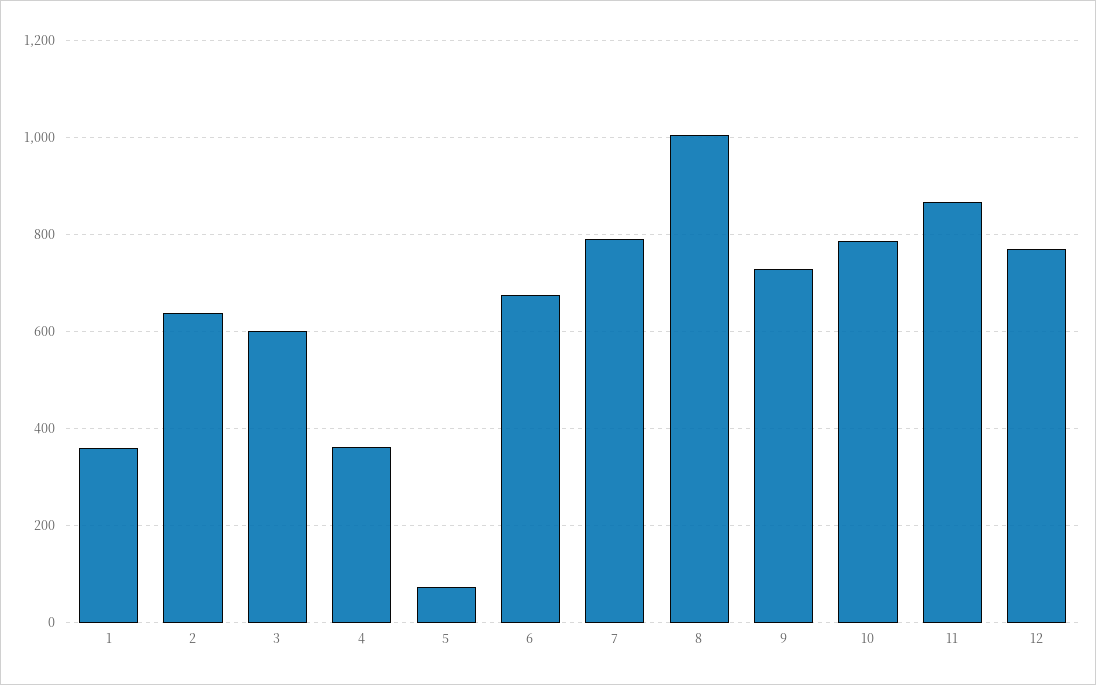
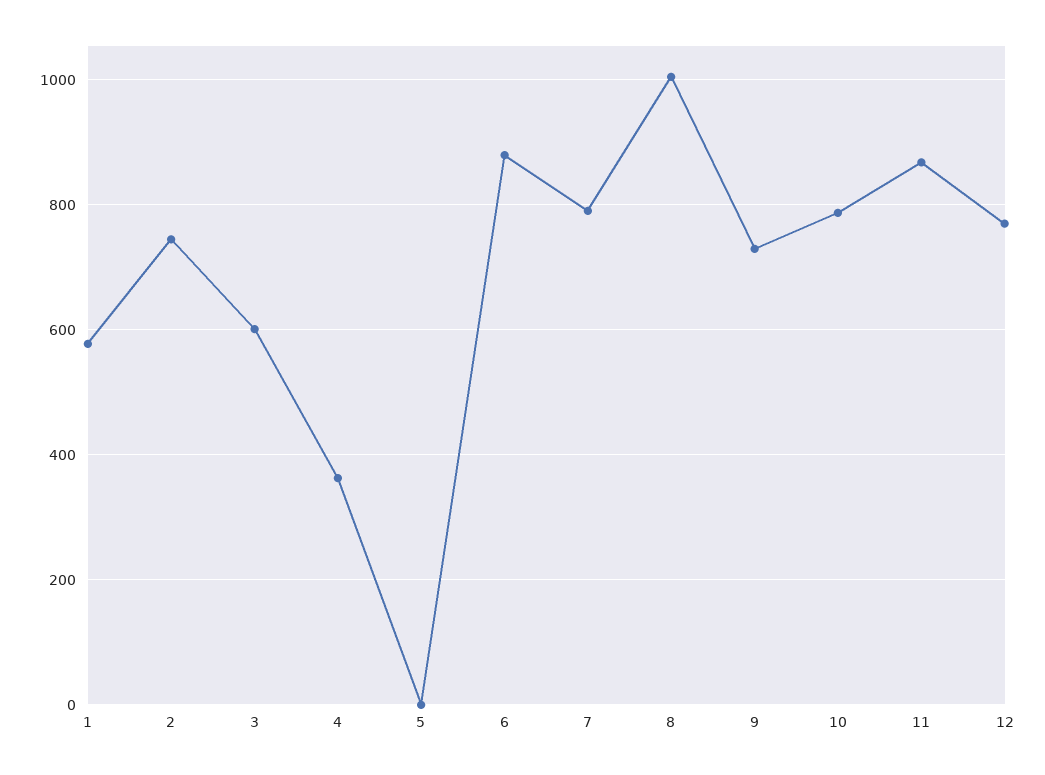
  {
-   "1": 360,
+   "1": 580,
-   "2": 640,
+   "2": 740,
    "3": 600,
    "4": 360,
-   "5": 80,
+   "5": 0,
-   "6": 680,
+   "6": 880,
    "7": 780,
    "8": 1000,
    "9": 720,
    "10": 780,
    "11": 860,
    "12": 760
  }

